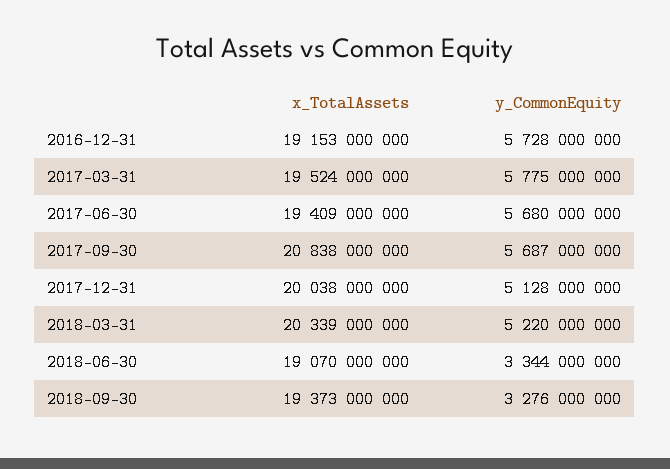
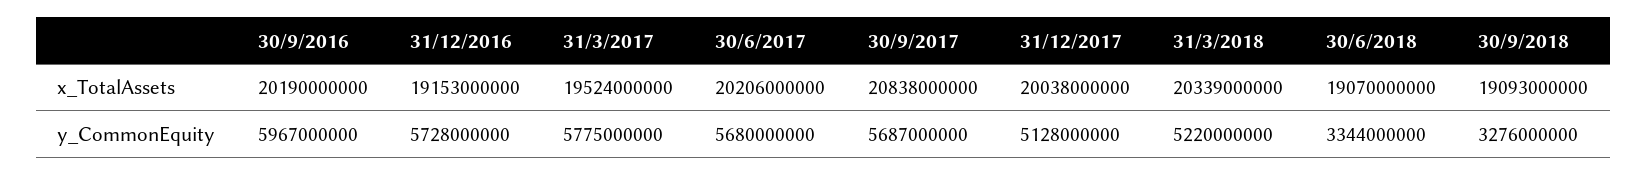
  {
    "x_TotalAssets": {
      "2016-12-31": 19153000000,
      "2017-03-31": 19524000000,
-     "2017-06-30": 19409000000,
+     "2017-06-30": 20206000000,
      "2017-09-30": 20838000000,
      "2017-12-31": 20038000000,
      "2018-03-31": 20339000000,
      "2018-06-30": 19070000000,
-     "2018-09-30": 19373000000
+     "2018-09-30": 19093000000,
+     "30/9/2016": 20190000000
    },
    "y_CommonEquity": {
      "2016-12-31": 5728000000,
      "2017-03-31": 5775000000,
      "2017-06-30": 5680000000,
      "2017-09-30": 5687000000,
      "2017-12-31": 5128000000,
      "2018-03-31": 5220000000,
      "2018-06-30": 3344000000,
-     "2018-09-30": 3276000000
+     "2018-09-30": 3276000000,
+     "30/9/2016": 5967000000
    }
  }

